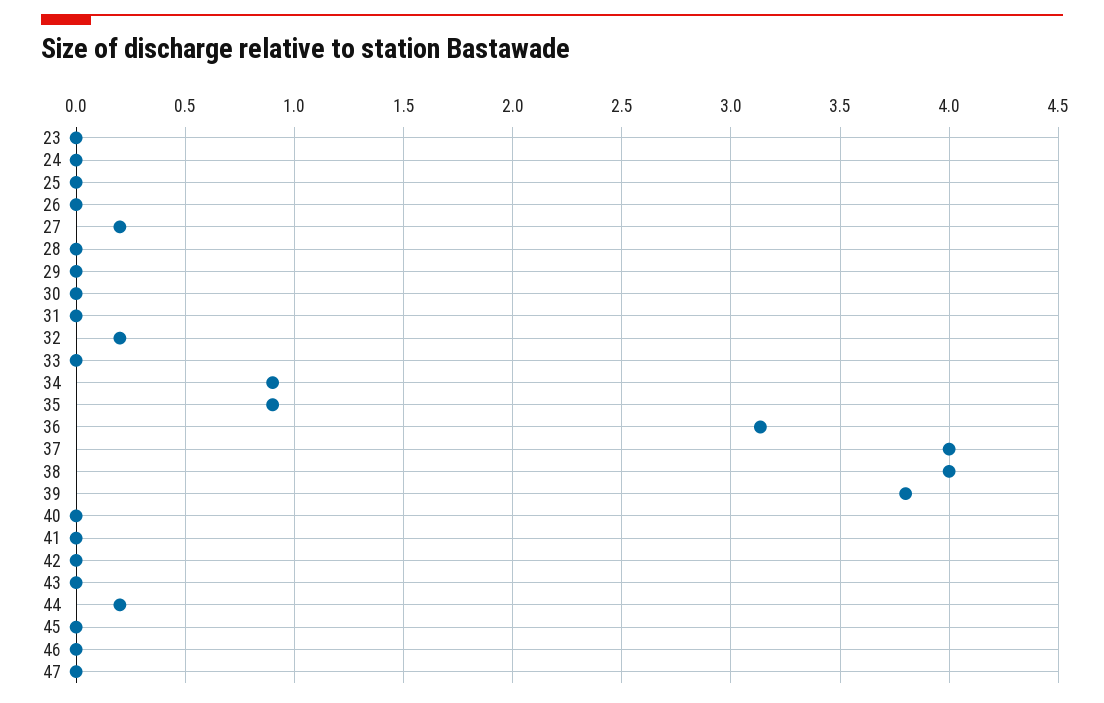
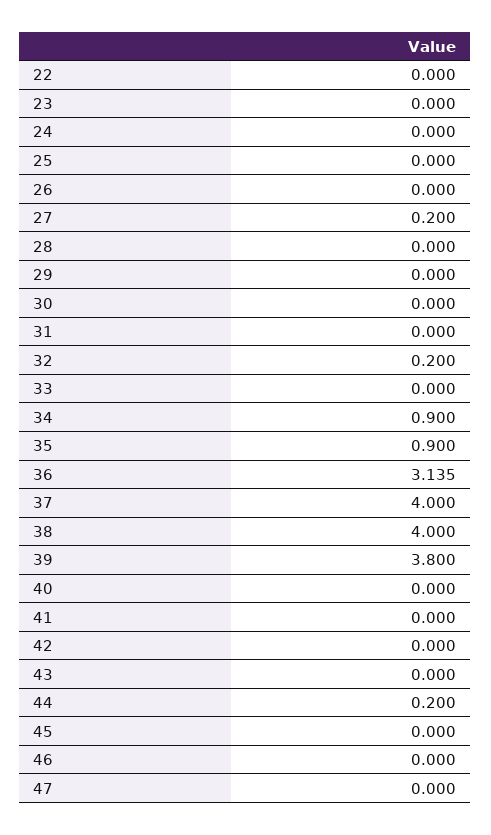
  {
    "23": 0,
    "24": 0,
    "25": 0,
    "26": 0,
    "27": 0.2,
    "28": 0,
    "29": 0,
    "30": 0,
    "31": 0,
    "32": 0.2,
    "33": 0,
    "34": 0.9,
    "35": 0.9,
    "36": 3.135,
    "37": 4,
    "38": 4,
    "39": 3.8,
    "40": 0,
    "41": 0,
    "42": 0,
    "43": 0,
    "44": 0.2,
    "45": 0,
    "46": 0,
-   "47": 0
+   "47": 0,
+   "22": 0
  }

